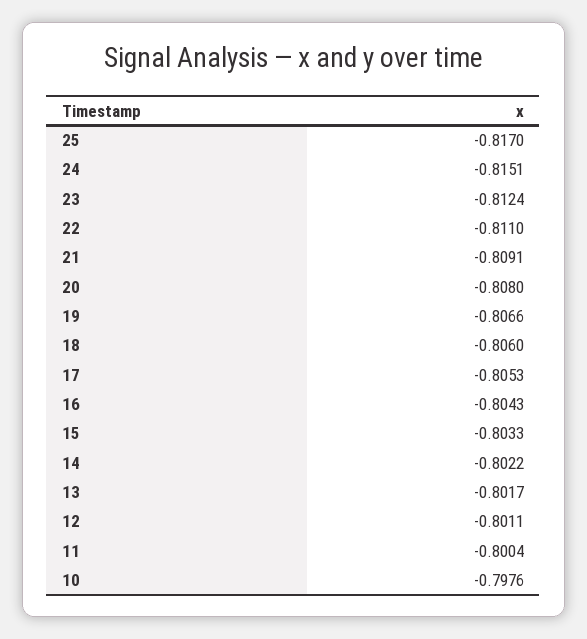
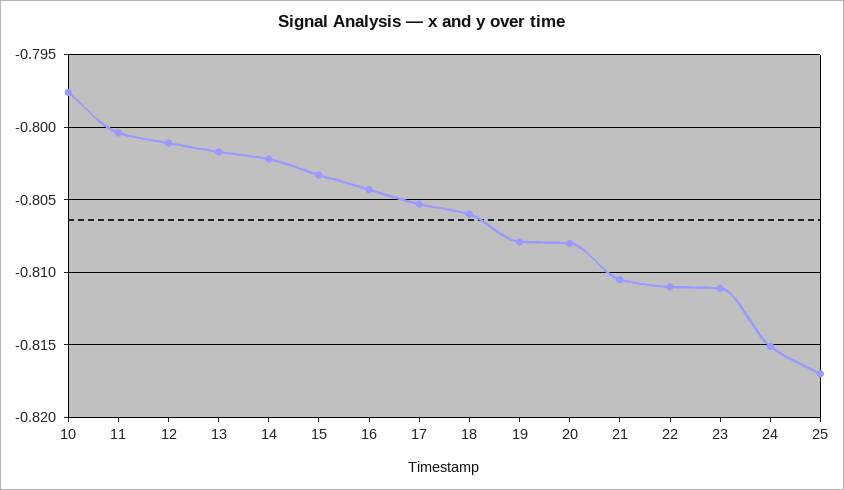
  {
    "25": -0.817,
    "24": -0.8151,
-   "23": -0.8124,
+   "23": -0.811,
    "22": -0.811,
-   "21": -0.8091,
+   "21": -0.8105,
    "20": -0.808,
-   "19": -0.8066,
+   "19": -0.808,
    "18": -0.806,
    "17": -0.8053,
    "16": -0.8043,
    "15": -0.8033,
    "14": -0.8022,
    "13": -0.8017,
    "12": -0.8011,
    "11": -0.8004,
    "10": -0.7976
  }

